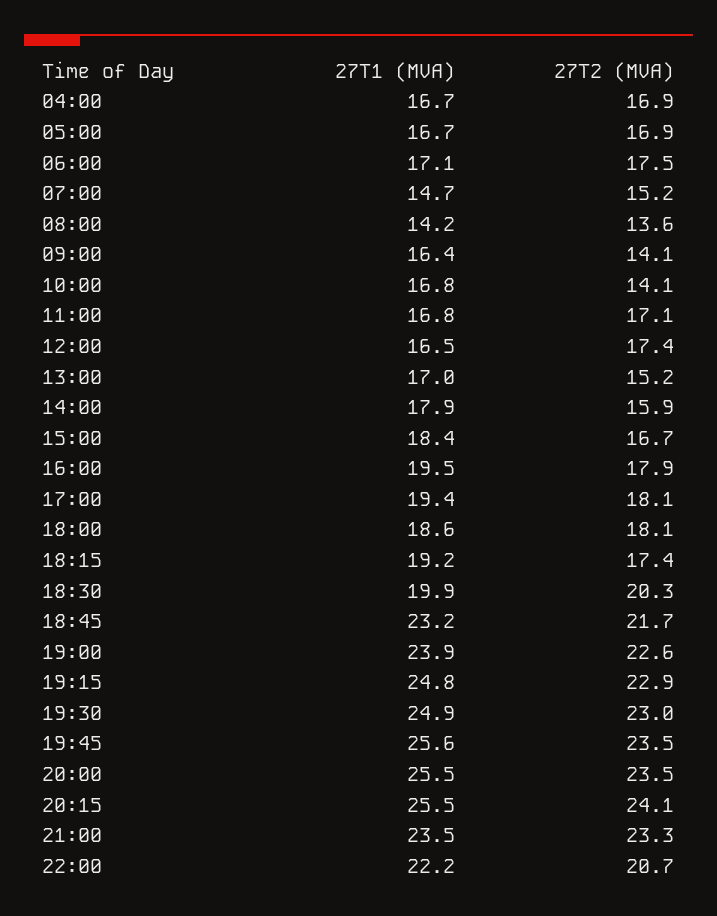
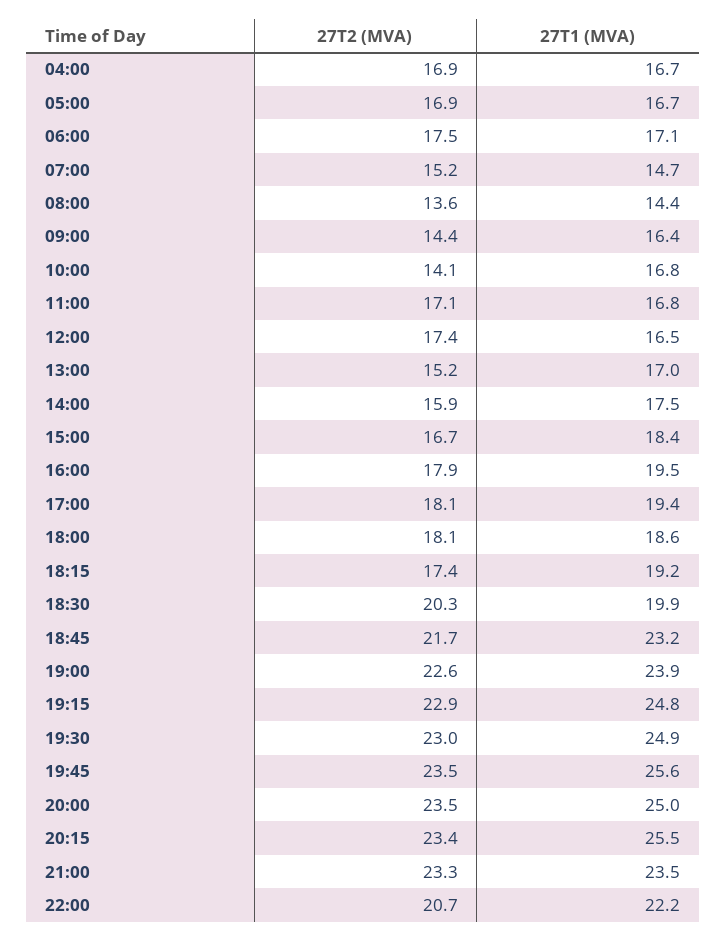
  {
    "27T1 (MVA)": {
      "04:00": 16.7,
      "05:00": 16.7,
      "06:00": 17.1,
      "07:00": 14.7,
-     "08:00": 14.2,
+     "08:00": 14.4,
      "09:00": 16.4,
      "10:00": 16.8,
      "11:00": 16.8,
      "12:00": 16.5,
      "13:00": 17,
-     "14:00": 17.9,
+     "14:00": 17.5,
      "15:00": 18.4,
      "16:00": 19.5,
      "17:00": 19.4,
      "18:00": 18.6,
      "18:15": 19.2,
      "18:30": 19.9,
      "18:45": 23.2,
      "19:00": 23.9,
      "19:15": 24.8,
      "19:30": 24.9,
      "19:45": 25.6,
-     "20:00": 25.5,
+     "20:00": 25,
      "20:15": 25.5,
      "21:00": 23.5,
      "22:00": 22.2
    },
    "27T2 (MVA)": {
      "04:00": 16.9,
      "05:00": 16.9,
      "06:00": 17.5,
      "07:00": 15.2,
      "08:00": 13.6,
-     "09:00": 14.1,
+     "09:00": 14.4,
      "10:00": 14.1,
      "11:00": 17.1,
      "12:00": 17.4,
      "13:00": 15.2,
      "14:00": 15.9,
      "15:00": 16.7,
      "16:00": 17.9,
      "17:00": 18.1,
      "18:00": 18.1,
      "18:15": 17.4,
      "18:30": 20.3,
      "18:45": 21.7,
      "19:00": 22.6,
      "19:15": 22.9,
      "19:30": 23,
      "19:45": 23.5,
      "20:00": 23.5,
-     "20:15": 24.1,
+     "20:15": 23.4,
      "21:00": 23.3,
      "22:00": 20.7
    }
  }

